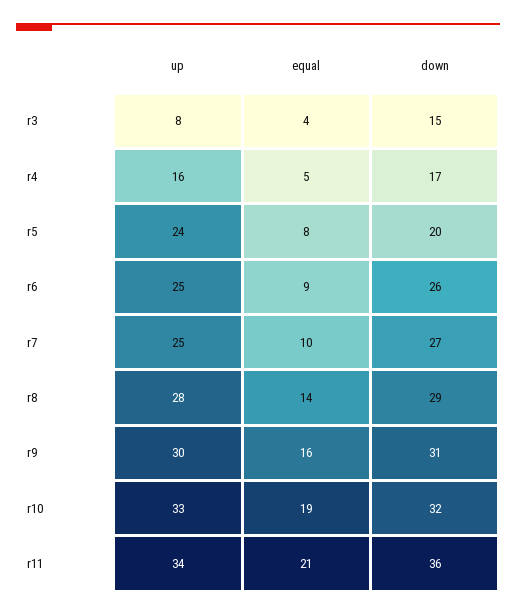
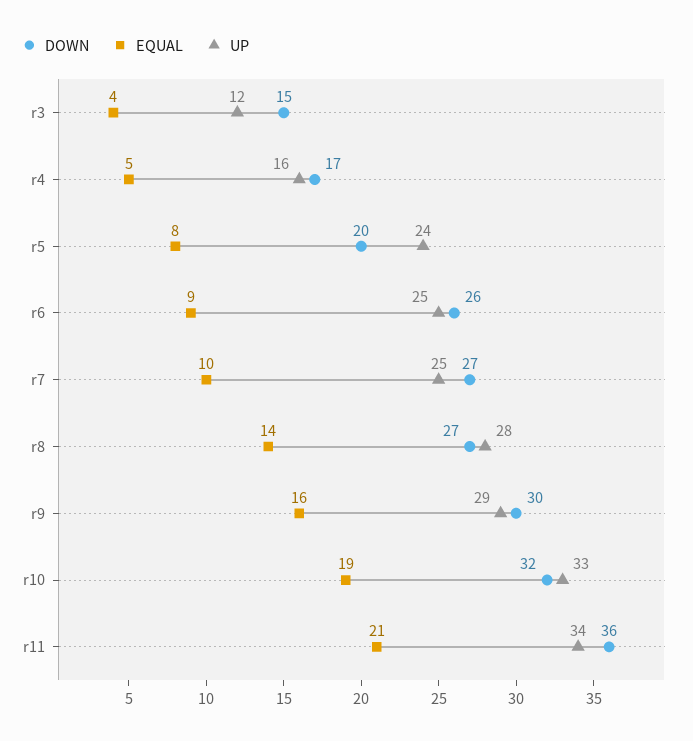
  {
    "up": {
-     "r3": 8,
+     "r3": 12,
      "r4": 16,
      "r5": 24,
      "r6": 25,
      "r7": 25,
      "r8": 28,
-     "r9": 30,
+     "r9": 29,
      "r10": 33,
      "r11": 34
    },
    "equal": {
      "r3": 4,
      "r4": 5,
      "r5": 8,
      "r6": 9,
      "r7": 10,
      "r8": 14,
      "r9": 16,
      "r10": 19,
      "r11": 21
    },
    "down": {
      "r3": 15,
      "r4": 17,
      "r5": 20,
      "r6": 26,
      "r7": 27,
-     "r8": 29,
+     "r8": 27,
-     "r9": 31,
+     "r9": 30,
      "r10": 32,
      "r11": 36
    }
  }

